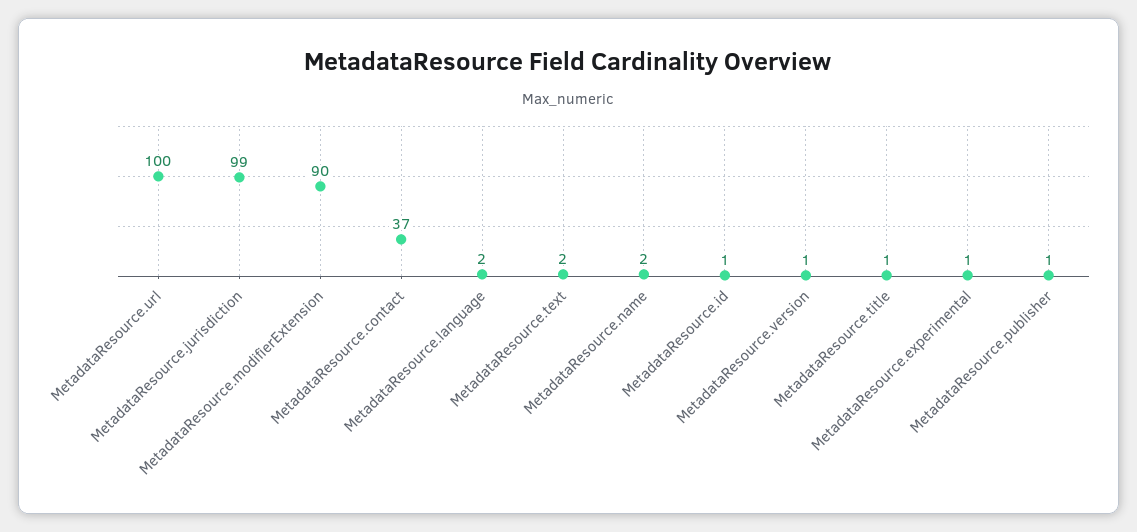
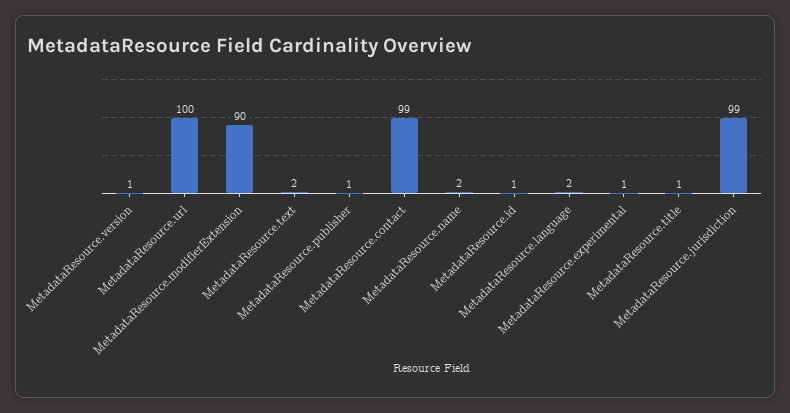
  {
    "MetadataResource.url": 100,
    "MetadataResource.jurisdiction": 99,
    "MetadataResource.modifierExtension": 90,
-   "MetadataResource.contact": 37,
+   "MetadataResource.contact": 99,
    "MetadataResource.language": 2,
    "MetadataResource.text": 2,
    "MetadataResource.name": 2,
    "MetadataResource.id": 1,
    "MetadataResource.version": 1,
    "MetadataResource.title": 1,
    "MetadataResource.experimental": 1,
    "MetadataResource.publisher": 1
  }

